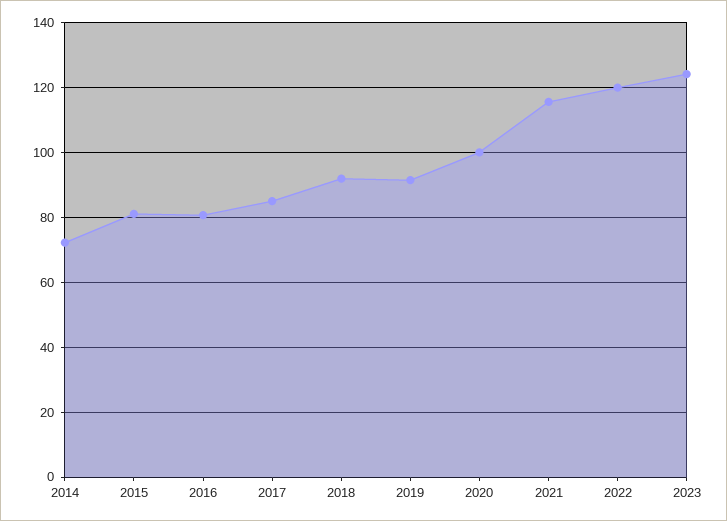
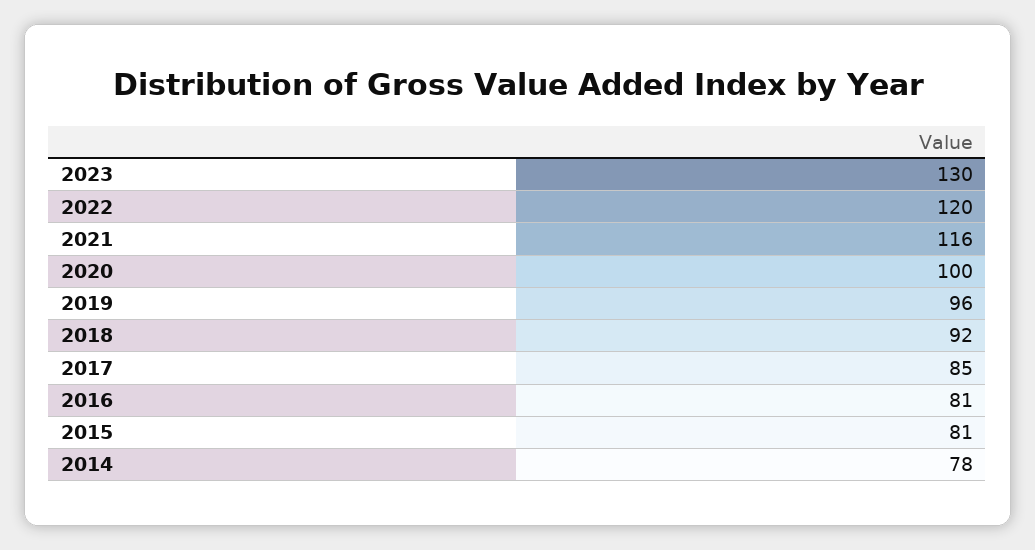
  {
-   "2014": 72,
+   "2014": 78,
    "2015": 81,
    "2016": 81,
    "2017": 85,
    "2018": 92,
-   "2019": 92,
+   "2019": 96,
    "2020": 100,
    "2021": 116,
    "2022": 120,
-   "2023": 124
+   "2023": 130
  }

